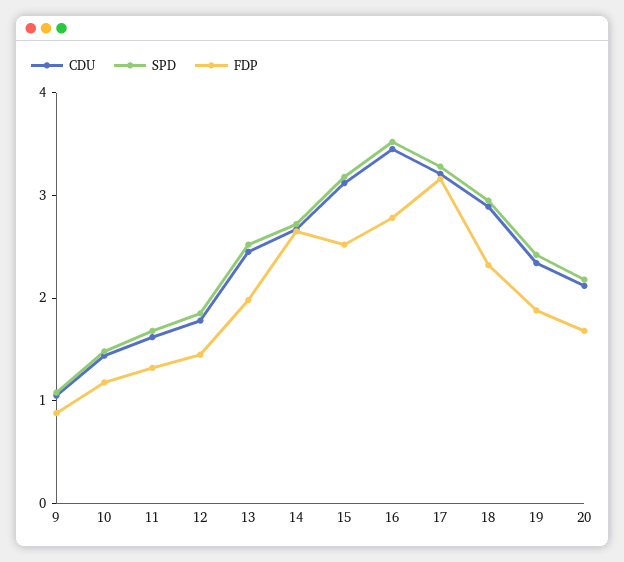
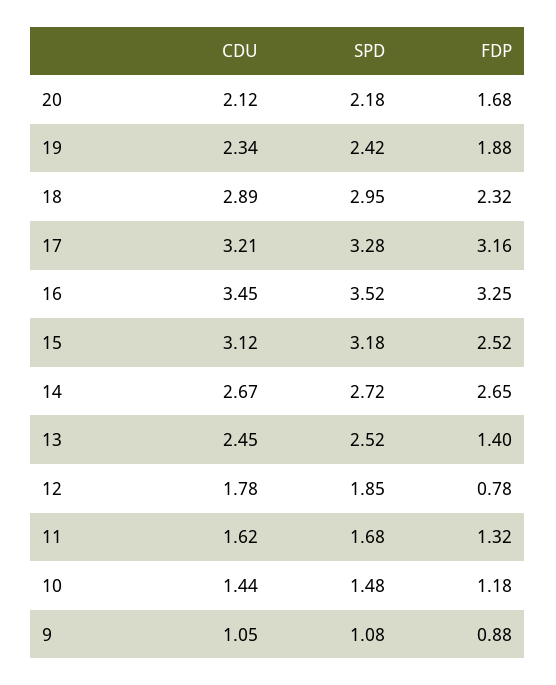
  {
    "CDU": {
      "9": 1.05,
      "10": 1.44,
      "11": 1.62,
      "12": 1.78,
      "13": 2.45,
      "14": 2.67,
      "15": 3.12,
      "16": 3.45,
      "17": 3.21,
      "18": 2.89,
      "19": 2.34,
      "20": 2.12
    },
    "SPD": {
      "9": 1.08,
      "10": 1.48,
      "11": 1.68,
      "12": 1.85,
      "13": 2.52,
      "14": 2.72,
      "15": 3.18,
      "16": 3.52,
      "17": 3.28,
      "18": 2.95,
      "19": 2.42,
      "20": 2.18
    },
    "FDP": {
      "9": 0.88,
      "10": 1.18,
      "11": 1.32,
-     "12": 1.4,
+     "12": 0.78,
-     "13": 2,
+     "13": 1.4,
      "14": 2.65,
      "15": 2.52,
-     "16": 2.8,
+     "16": 3.25,
      "17": 3.16,
      "18": 2.32,
      "19": 1.88,
      "20": 1.68
    }
  }

